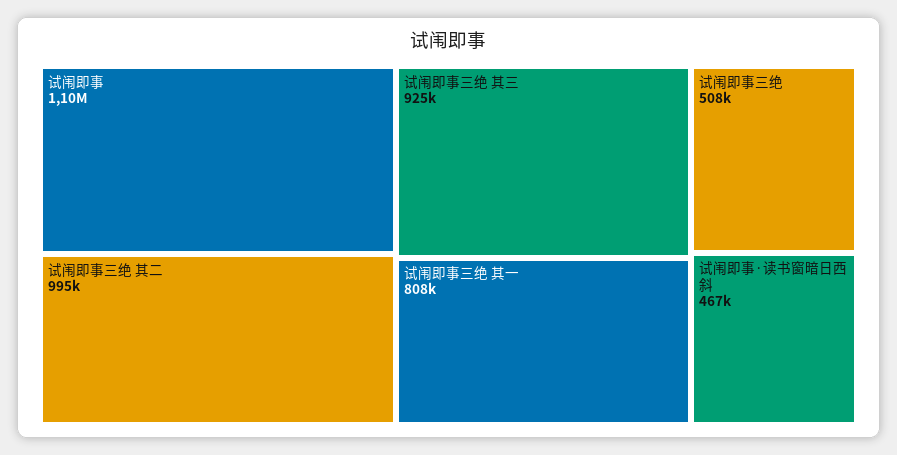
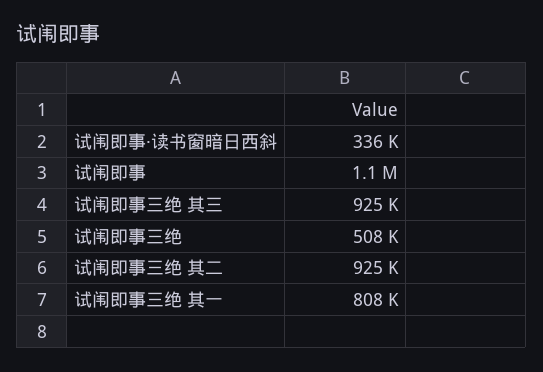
  {
    "试闱即事": 1100000,
-   "试闱即事三绝 其二": 995000,
+   "试闱即事三绝 其二": 925000,
    "试闱即事三绝 其三": 925000,
    "试闱即事三绝 其一": 808000,
    "试闱即事三绝": 508000,
-   "试闱即事·读书窗暗日西斜": 467000
+   "试闱即事·读书窗暗日西斜": 336000
  }

